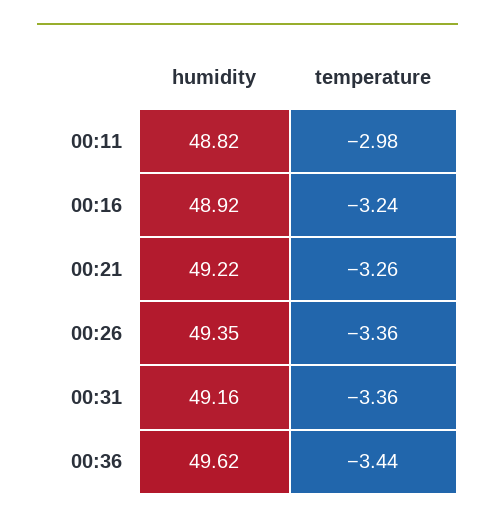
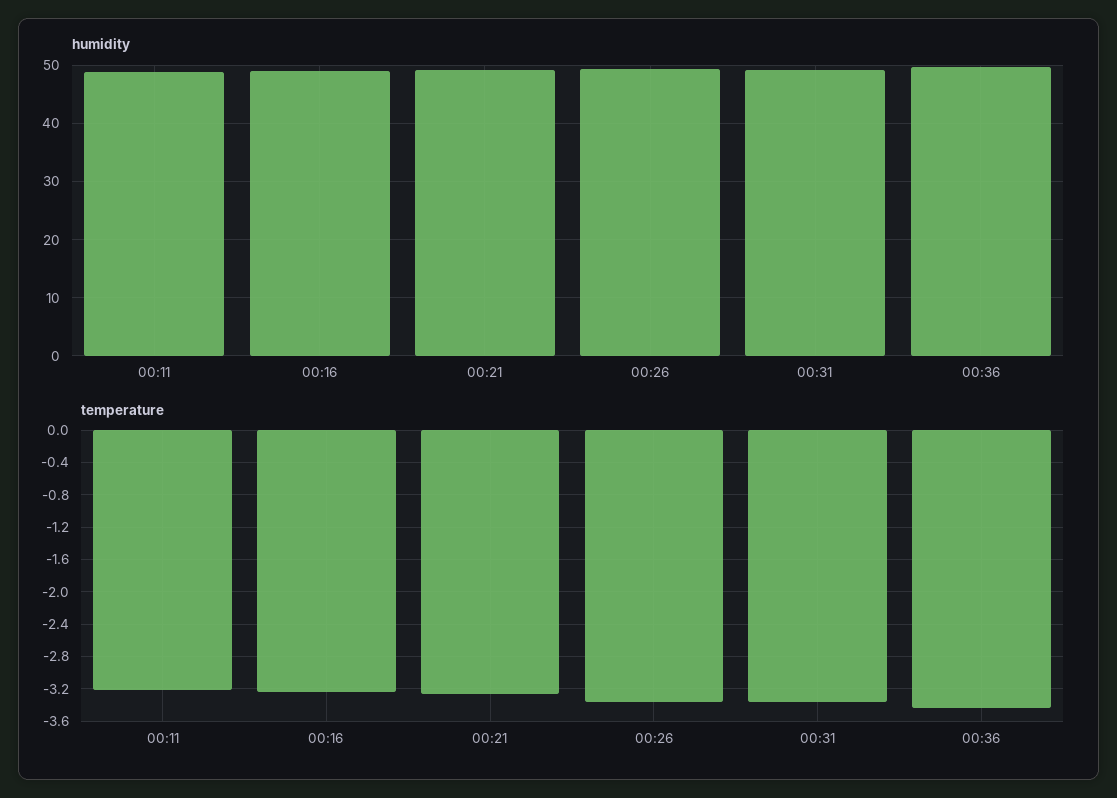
  {
    "humidity": {
      "00:11": 48.82,
      "00:16": 48.92,
      "00:21": 49.22,
      "00:26": 49.35,
      "00:31": 49.16,
      "00:36": 49.62
    },
    "temperature": {
-     "00:11": -2.98,
+     "00:11": -3.2,
      "00:16": -3.24,
      "00:21": -3.26,
      "00:26": -3.36,
      "00:31": -3.36,
      "00:36": -3.44
    }
  }

